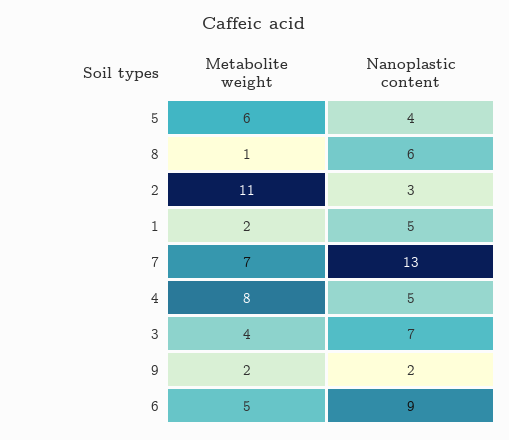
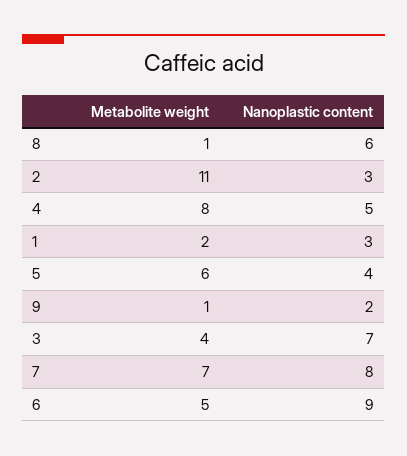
  {
    "Metabolite weight": {
      "5": 6,
      "8": 1,
      "2": 11,
      "1": 2,
      "7": 7,
      "4": 8,
      "3": 4,
-     "9": 2,
+     "9": 1,
      "6": 5
    },
    "Nanoplastic content": {
      "5": 4,
      "8": 6,
      "2": 3,
-     "1": 5,
+     "1": 3,
-     "7": 13,
+     "7": 8,
      "4": 5,
      "3": 7,
      "9": 2,
      "6": 9
    }
  }

